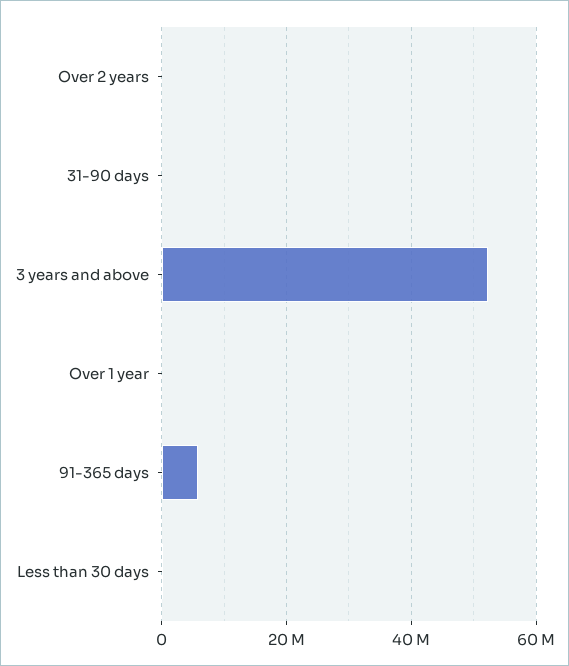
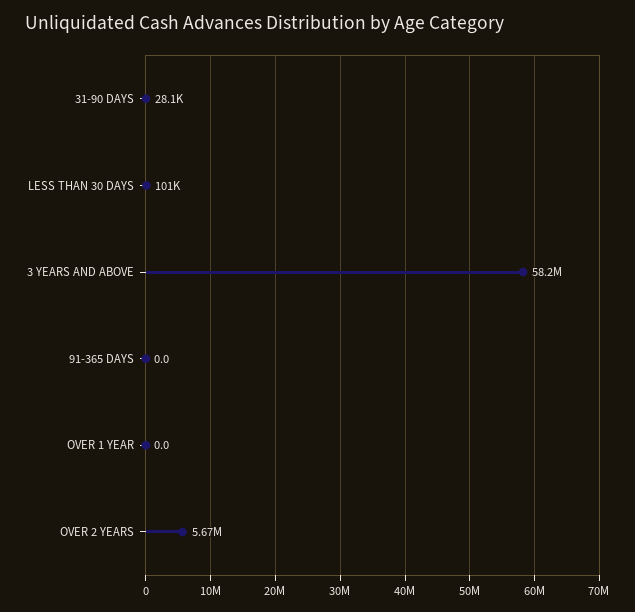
  {
-   "Over 2 years": 0,
+   "Over 2 years": 5670000,
    "31-90 days": 28100,
-   "3 years and above": 52000000,
+   "3 years and above": 58200000,
    "Over 1 year": 0,
-   "91-365 days": 6000000,
+   "91-365 days": 0,
    "Less than 30 days": 101000
  }

